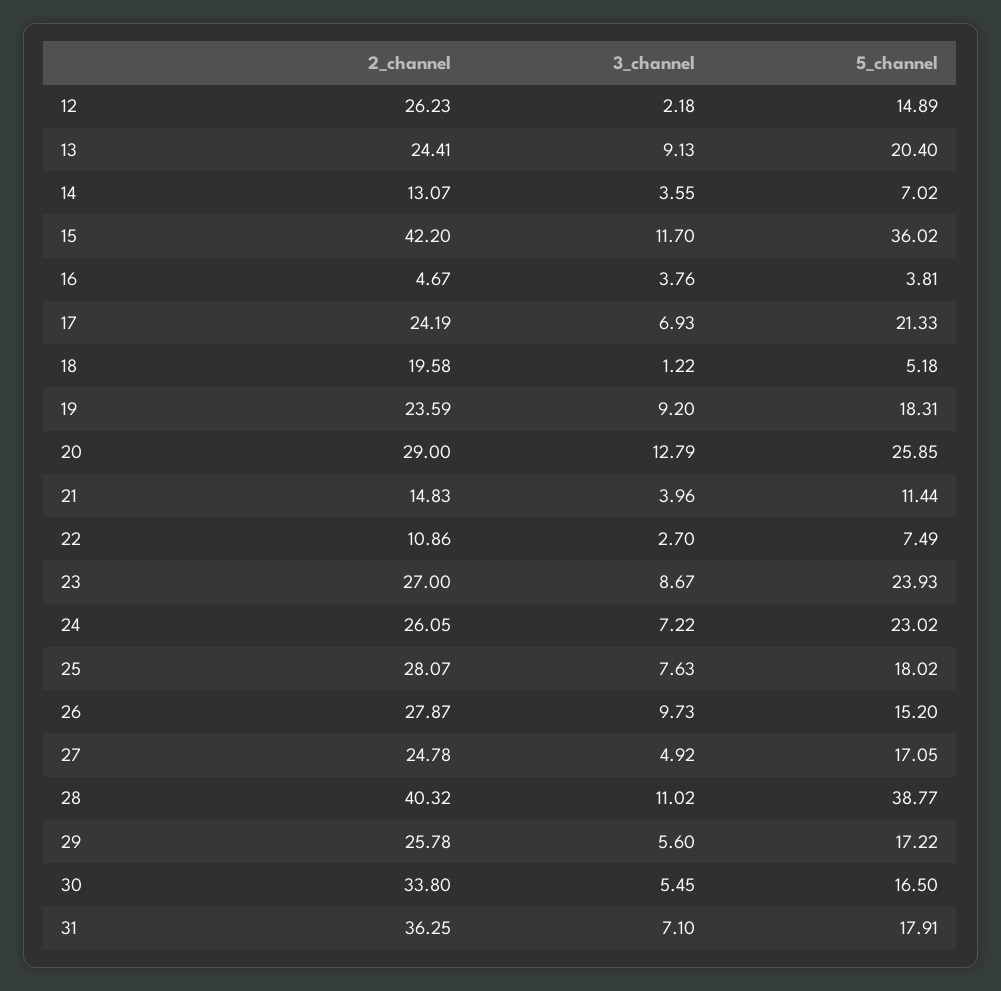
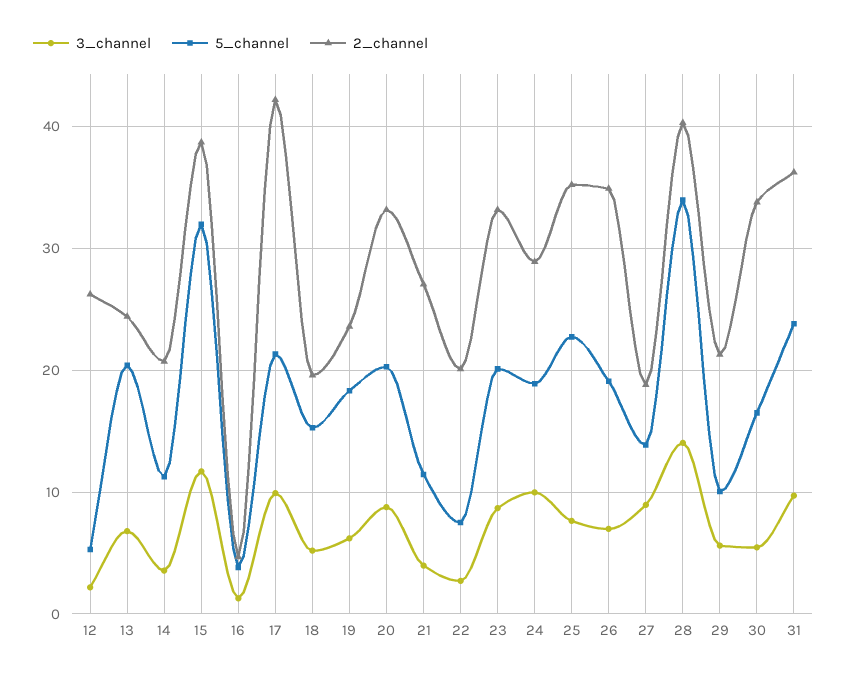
  {
    "2_channel": {
      "12": 26.23,
      "13": 24.41,
-     "14": 13.07,
+     "14": 21,
-     "15": 42.2,
+     "15": 39,
      "16": 4.67,
-     "17": 24.19,
+     "17": 42,
      "18": 19.58,
      "19": 23.59,
-     "20": 29,
+     "20": 33,
-     "21": 14.83,
+     "21": 27,
-     "22": 10.86,
+     "22": 20,
-     "23": 27,
+     "23": 33,
-     "24": 26.05,
+     "24": 29,
-     "25": 28.07,
+     "25": 35,
-     "26": 27.87,
+     "26": 35,
-     "27": 24.78,
+     "27": 19,
      "28": 40.32,
-     "29": 25.78,
+     "29": 21,
      "30": 33.8,
      "31": 36.25
    },
    "3_channel": {
      "12": 2.18,
-     "13": 9.13,
+     "13": 7,
      "14": 3.55,
      "15": 11.7,
-     "16": 3.76,
+     "16": 1,
-     "17": 6.93,
+     "17": 10,
-     "18": 1.22,
+     "18": 5,
-     "19": 9.2,
+     "19": 6,
-     "20": 12.79,
+     "20": 9,
      "21": 3.96,
      "22": 2.7,
      "23": 8.67,
-     "24": 7.22,
+     "24": 10,
      "25": 7.63,
-     "26": 9.73,
+     "26": 7,
-     "27": 4.92,
+     "27": 9,
-     "28": 11.02,
+     "28": 14,
      "29": 5.6,
      "30": 5.45,
-     "31": 7.1
+     "31": 10
    },
    "5_channel": {
-     "12": 14.89,
+     "12": 5,
      "13": 20.4,
-     "14": 7.02,
+     "14": 11,
-     "15": 36.02,
+     "15": 32,
      "16": 3.81,
      "17": 21.33,
-     "18": 5.18,
+     "18": 15,
      "19": 18.31,
-     "20": 25.85,
+     "20": 20,
      "21": 11.44,
      "22": 7.49,
-     "23": 23.93,
+     "23": 20,
-     "24": 23.02,
+     "24": 19,
-     "25": 18.02,
+     "25": 23,
-     "26": 15.2,
+     "26": 19,
-     "27": 17.05,
+     "27": 14,
-     "28": 38.77,
+     "28": 34,
-     "29": 17.22,
+     "29": 10,
      "30": 16.5,
-     "31": 17.91
+     "31": 24
    }
  }

